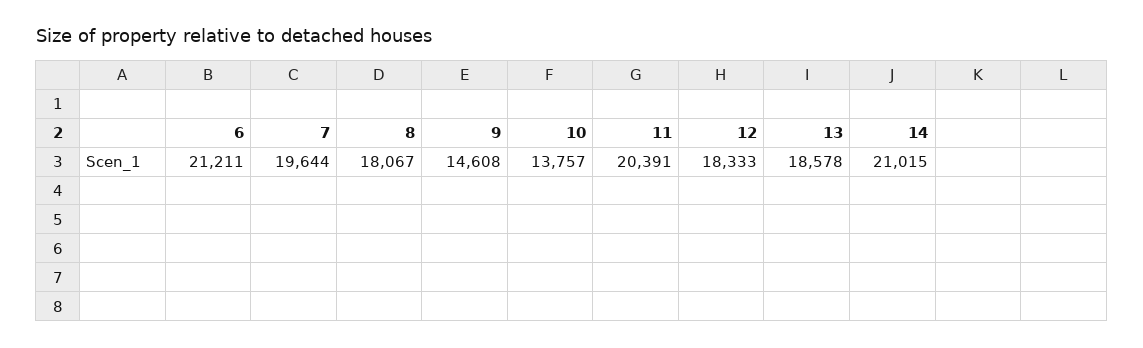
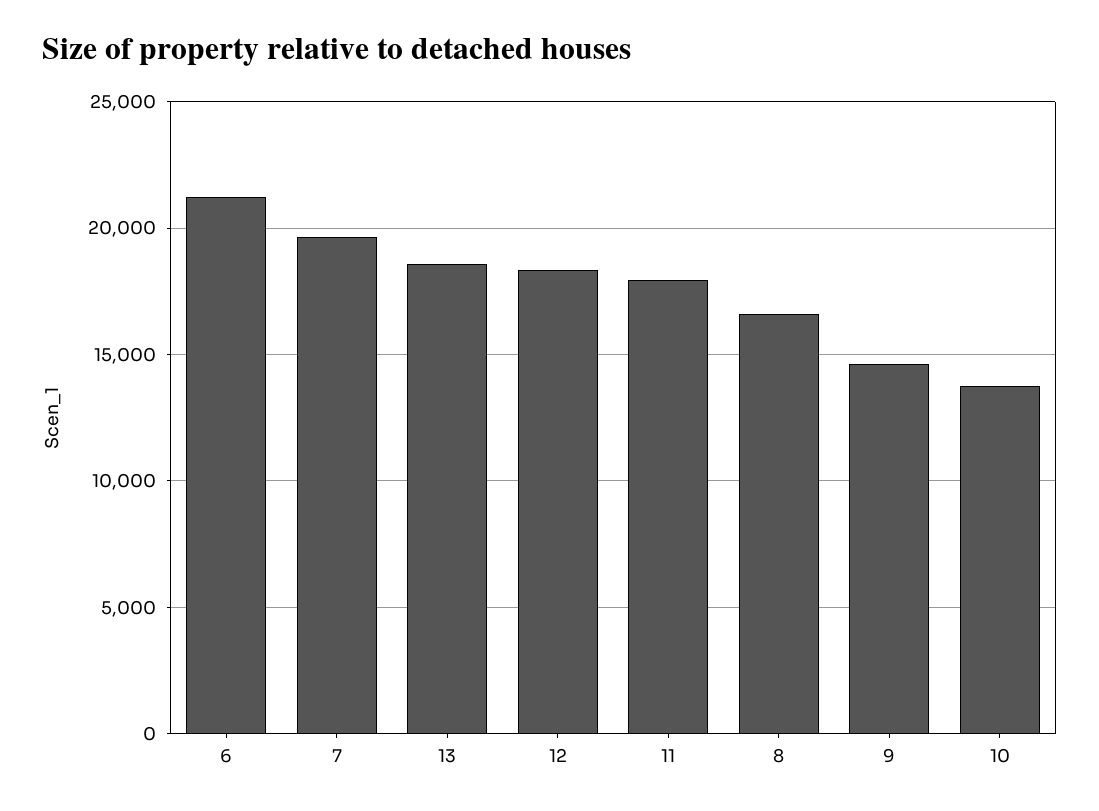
  {
    "6": 21211,
    "7": 19644,
-   "8": 18067,
+   "8": 16500,
    "9": 14608,
    "10": 13757,
-   "11": 20391,
+   "11": 18000,
    "12": 18333,
-   "13": 18578,
+   "13": 18578
-   "14": 21015
  }

